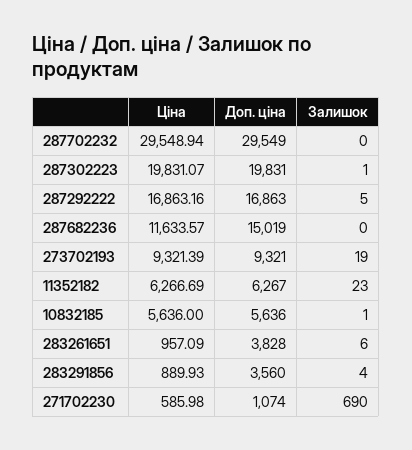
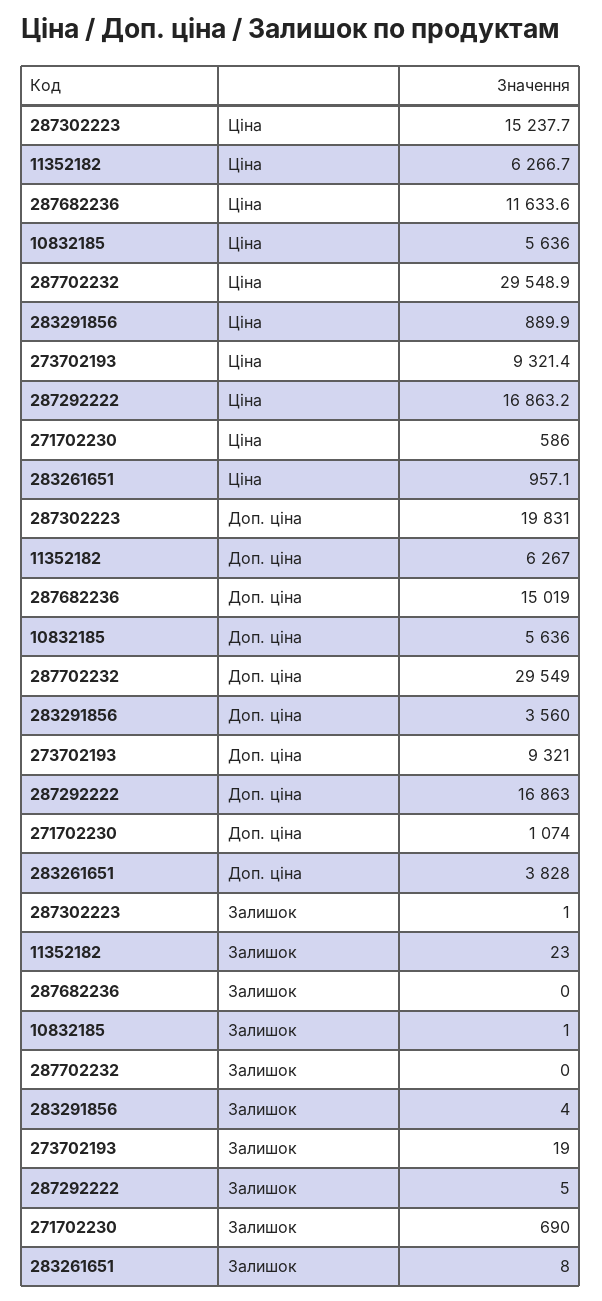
  {
    "Ціна": {
      "287702232": 29548.94,
-     "287302223": 19831.07,
+     "287302223": 15237.7,
      "287292222": 16863.16,
      "287682236": 11633.57,
      "273702193": 9321.39,
      "11352182": 6266.69,
      "10832185": 5636,
      "283261651": 957.09,
      "283291856": 889.93,
      "271702230": 585.98
    },
    "Доп. ціна": {
      "287702232": 29549,
      "287302223": 19831,
      "287292222": 16863,
      "287682236": 15019,
      "273702193": 9321,
      "11352182": 6267,
      "10832185": 5636,
      "283261651": 3828,
      "283291856": 3560,
      "271702230": 1074
    },
    "Залишок": {
      "287702232": 0,
      "287302223": 1,
      "287292222": 5,
      "287682236": 0,
      "273702193": 19,
      "11352182": 23,
      "10832185": 1,
-     "283261651": 6,
+     "283261651": 8,
      "283291856": 4,
      "271702230": 690
    }
  }

